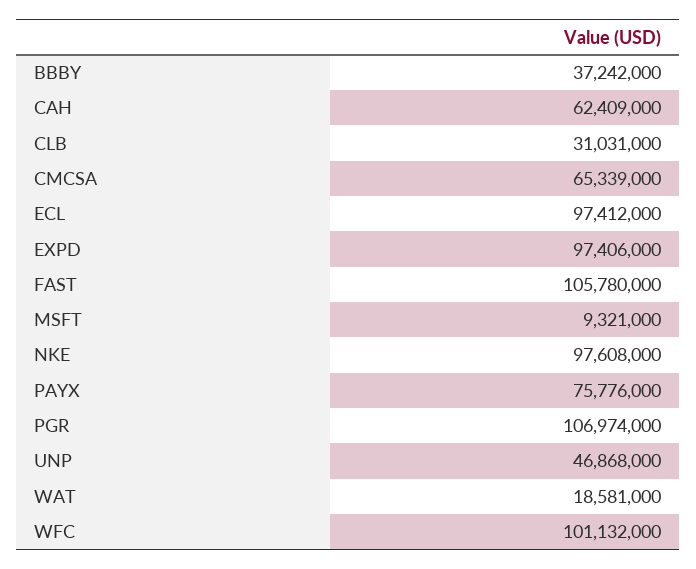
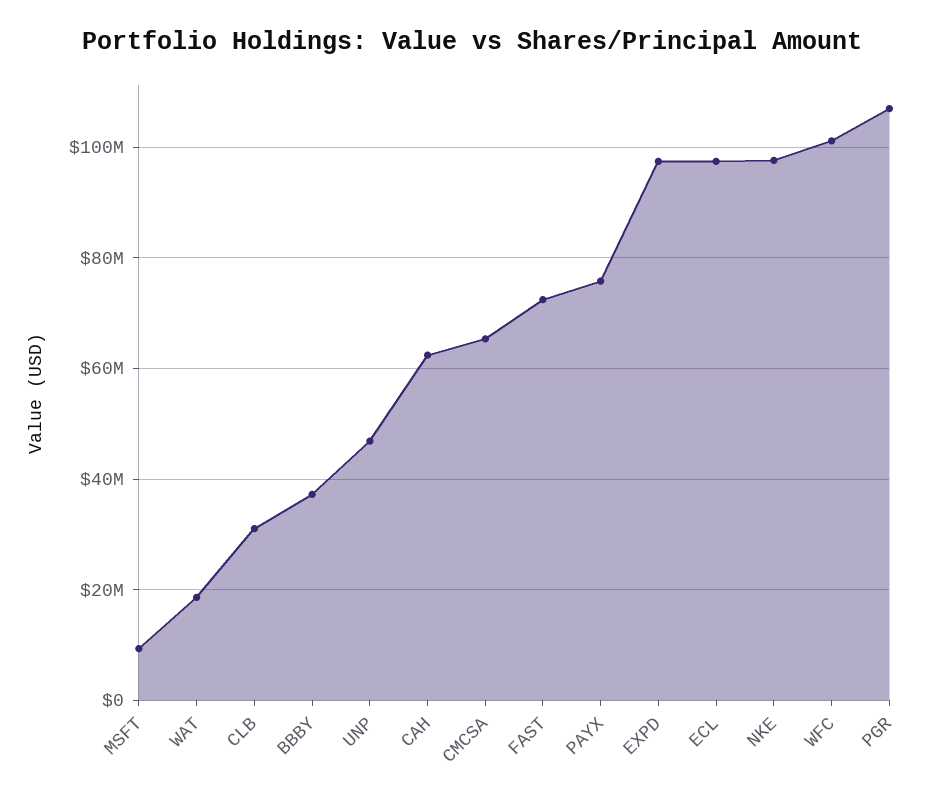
  {
    "BBBY": 37242000,
    "CAH": 62409000,
    "CLB": 31031000,
    "CMCSA": 65339000,
    "ECL": 97412000,
    "EXPD": 97406000,
-   "FAST": 105780000,
+   "FAST": 72000000,
    "MSFT": 9321000,
    "NKE": 97608000,
    "PAYX": 75776000,
    "PGR": 106974000,
    "UNP": 46868000,
    "WAT": 18581000,
    "WFC": 101132000
  }

